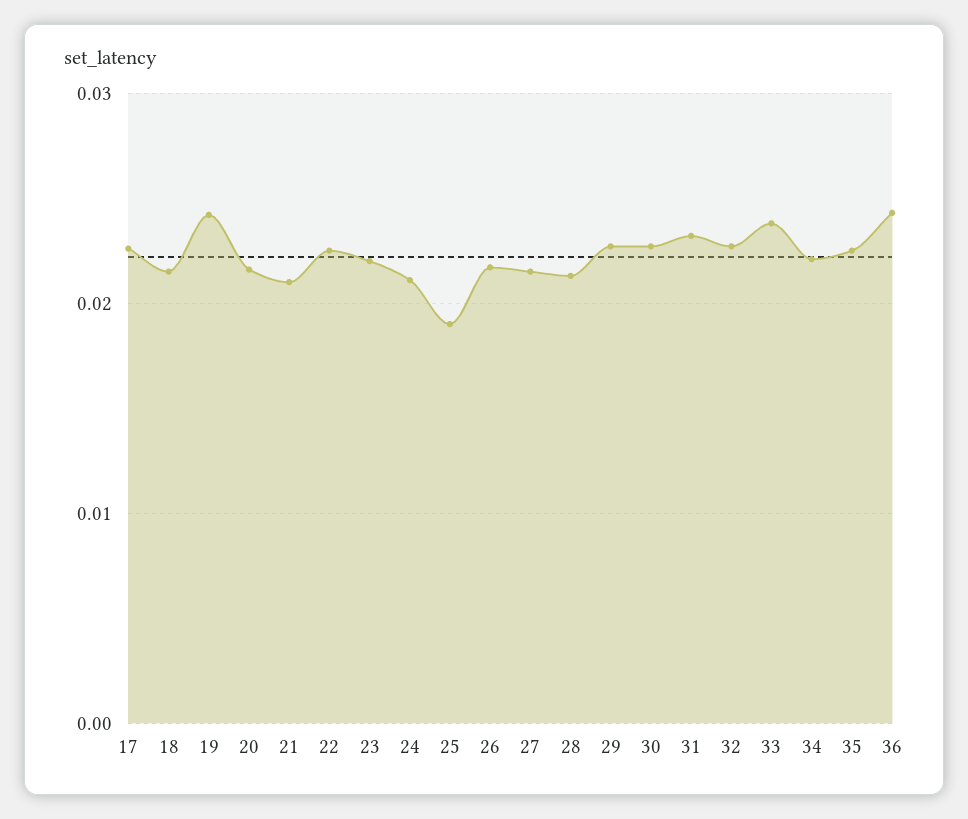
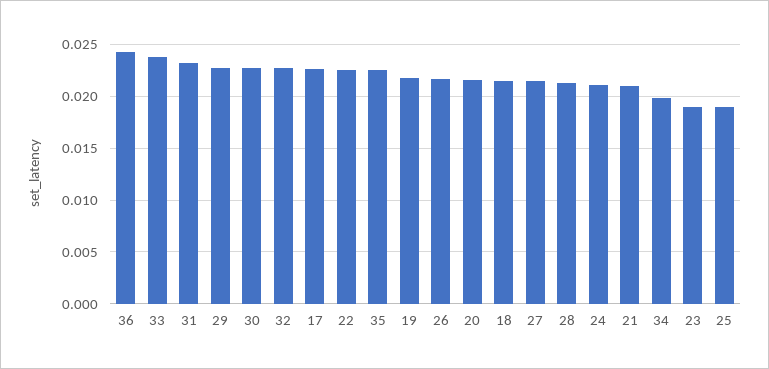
  {
    "17": 0.023,
    "18": 0.022,
-   "19": 0.024,
+   "19": 0.022,
    "20": 0.022,
    "21": 0.021,
    "22": 0.023,
-   "23": 0.022,
+   "23": 0.019,
    "24": 0.021,
    "25": 0.019,
    "26": 0.022,
    "27": 0.022,
    "28": 0.021,
    "29": 0.023,
    "30": 0.023,
    "31": 0.023,
    "32": 0.023,
    "33": 0.024,
-   "34": 0.022,
+   "34": 0.02,
    "35": 0.023,
    "36": 0.024
  }

